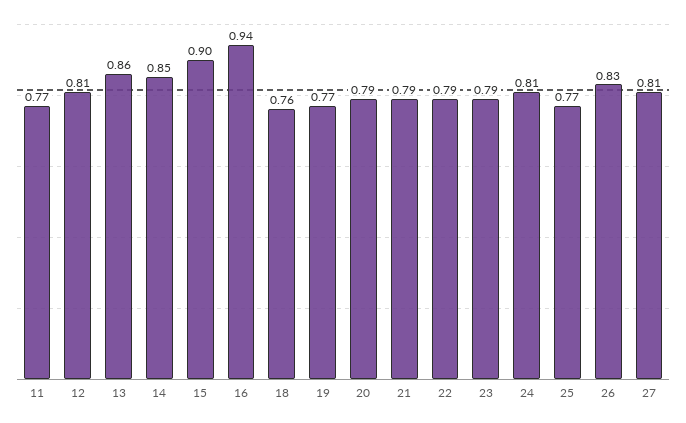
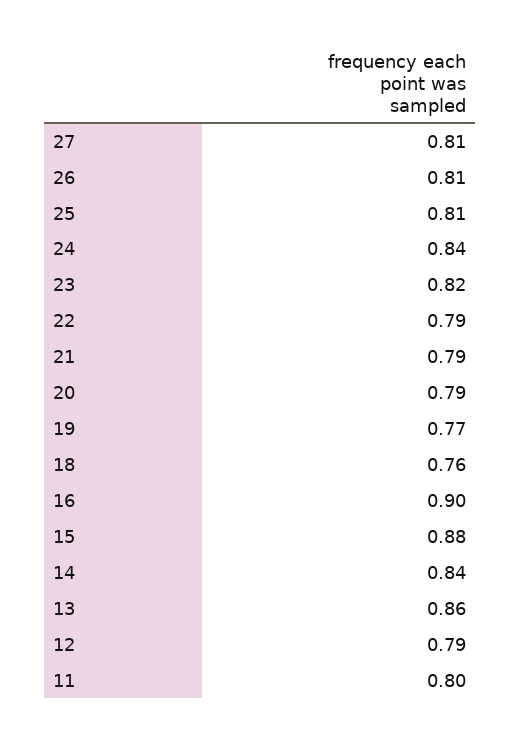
  {
-   "11": 0.77,
+   "11": 0.8,
-   "12": 0.81,
+   "12": 0.79,
    "13": 0.86,
-   "14": 0.85,
+   "14": 0.84,
-   "15": 0.9,
+   "15": 0.88,
-   "16": 0.94,
+   "16": 0.9,
    "18": 0.76,
    "19": 0.77,
    "20": 0.79,
    "21": 0.79,
    "22": 0.79,
-   "23": 0.79,
+   "23": 0.82,
-   "24": 0.81,
+   "24": 0.84,
-   "25": 0.77,
+   "25": 0.81,
-   "26": 0.83,
+   "26": 0.81,
    "27": 0.81
  }

